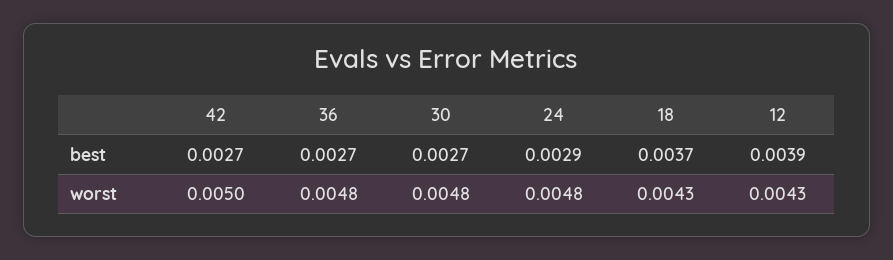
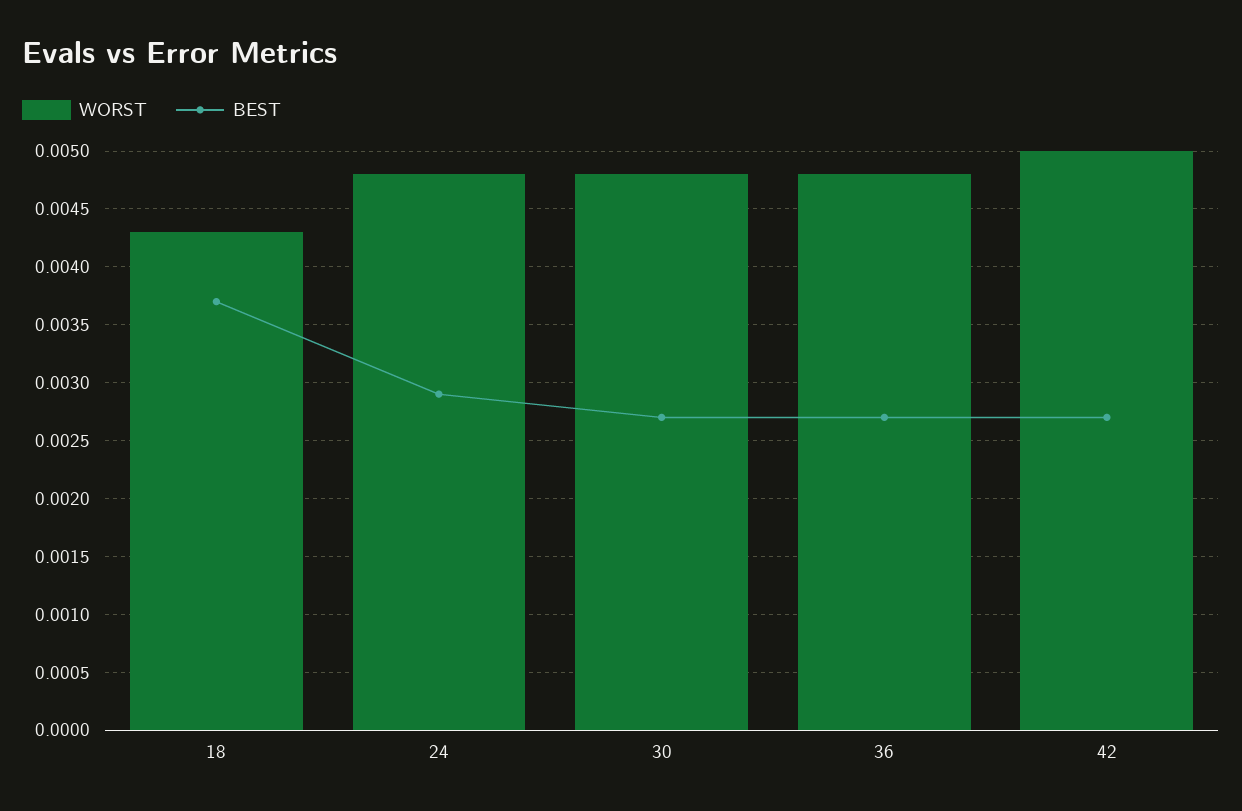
  {
    "best": {
      "42": 0.0027,
      "36": 0.0027,
      "30": 0.0027,
      "24": 0.0029,
-     "18": 0.0037,
+     "18": 0.0037
-     "12": 0.0039
    },
    "worst": {
      "42": 0.005,
      "36": 0.0048,
      "30": 0.0048,
      "24": 0.0048,
-     "18": 0.0043,
+     "18": 0.0043
-     "12": 0.0043
    }
  }

